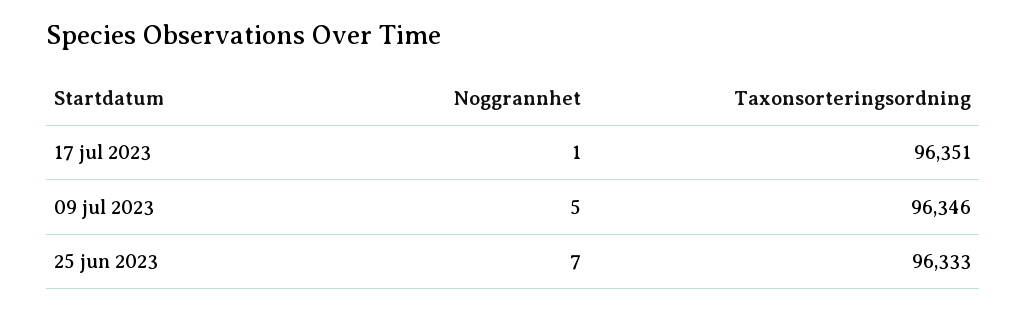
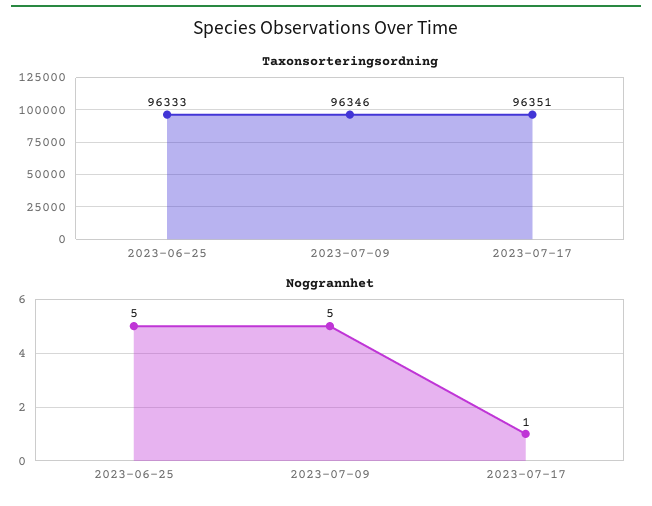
  {
    "Noggrannhet": {
      "17 jul 2023": 1,
      "09 jul 2023": 5,
-     "25 jun 2023": 7
+     "25 jun 2023": 5
    },
    "Taxonsorteringsordning": {
      "17 jul 2023": 96351,
      "09 jul 2023": 96346,
      "25 jun 2023": 96333
    }
  }

